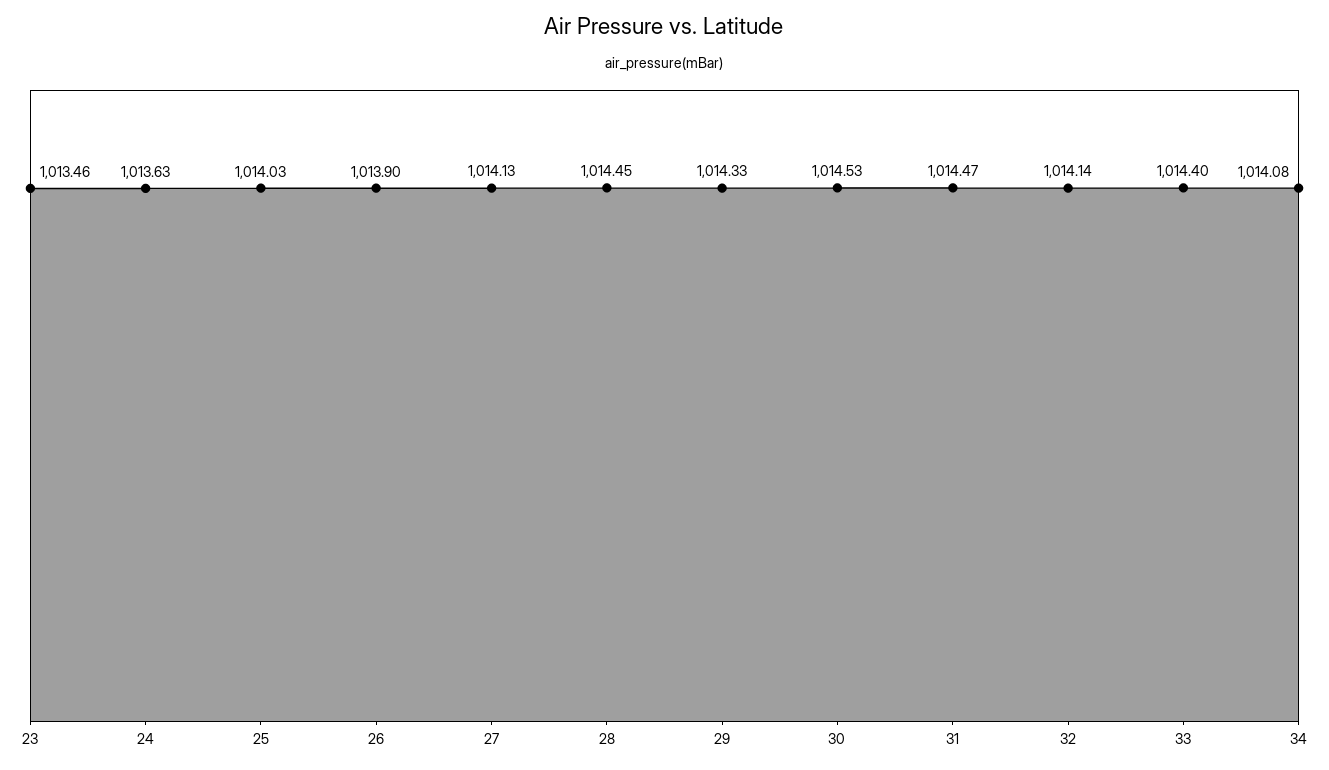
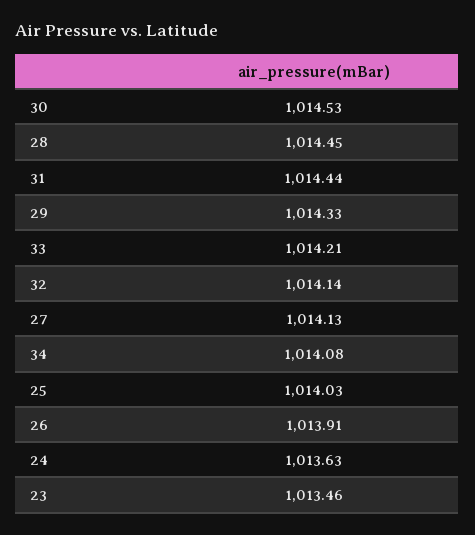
  {
    "23": 1013.46,
    "24": 1013.63,
    "25": 1014.03,
-   "26": 1013.9,
+   "26": 1013.91,
    "27": 1014.13,
    "28": 1014.45,
    "29": 1014.33,
    "30": 1014.53,
-   "31": 1014.47,
+   "31": 1014.44,
    "32": 1014.14,
-   "33": 1014.4,
+   "33": 1014.21,
    "34": 1014.08
  }

